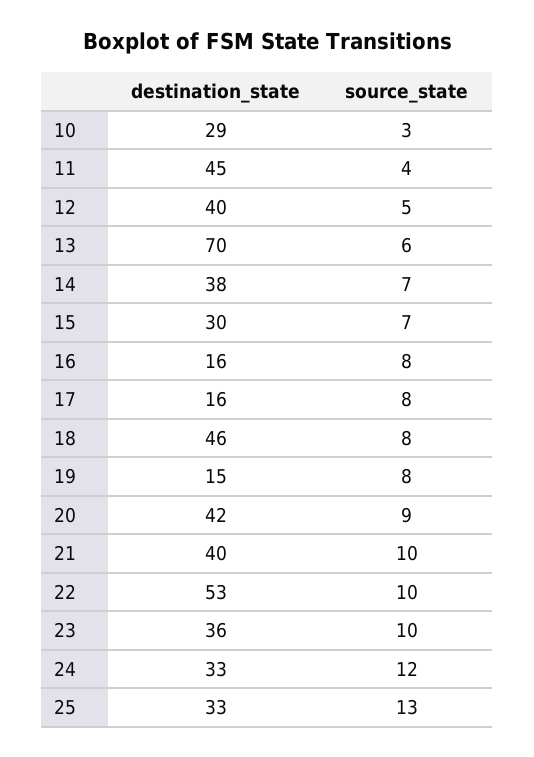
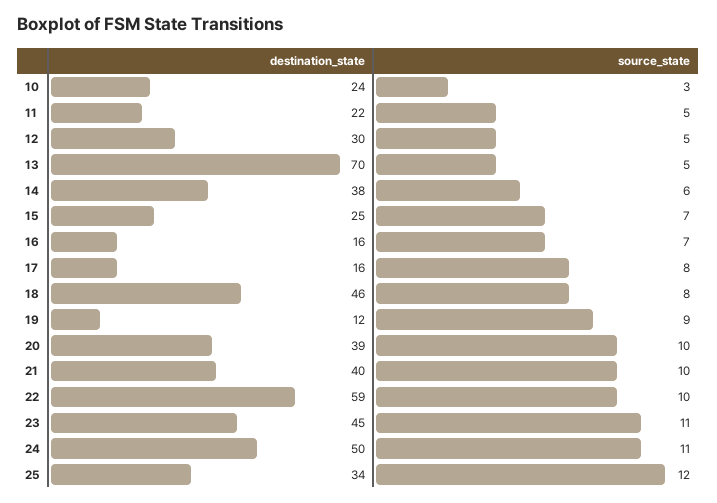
  {
    "destination_state": {
-     "10": 29,
+     "10": 24,
-     "11": 45,
+     "11": 22,
-     "12": 40,
+     "12": 30,
      "13": 70,
      "14": 38,
-     "15": 30,
+     "15": 25,
      "16": 16,
      "17": 16,
      "18": 46,
-     "19": 15,
+     "19": 12,
-     "20": 42,
+     "20": 39,
      "21": 40,
-     "22": 53,
+     "22": 59,
-     "23": 36,
+     "23": 45,
-     "24": 33,
+     "24": 50,
-     "25": 33
+     "25": 34
    },
    "source_state": {
      "10": 3,
-     "11": 4,
+     "11": 5,
      "12": 5,
-     "13": 6,
+     "13": 5,
-     "14": 7,
+     "14": 6,
      "15": 7,
-     "16": 8,
+     "16": 7,
      "17": 8,
      "18": 8,
-     "19": 8,
+     "19": 9,
-     "20": 9,
+     "20": 10,
      "21": 10,
      "22": 10,
-     "23": 10,
+     "23": 11,
-     "24": 12,
+     "24": 11,
-     "25": 13
+     "25": 12
    }
  }

